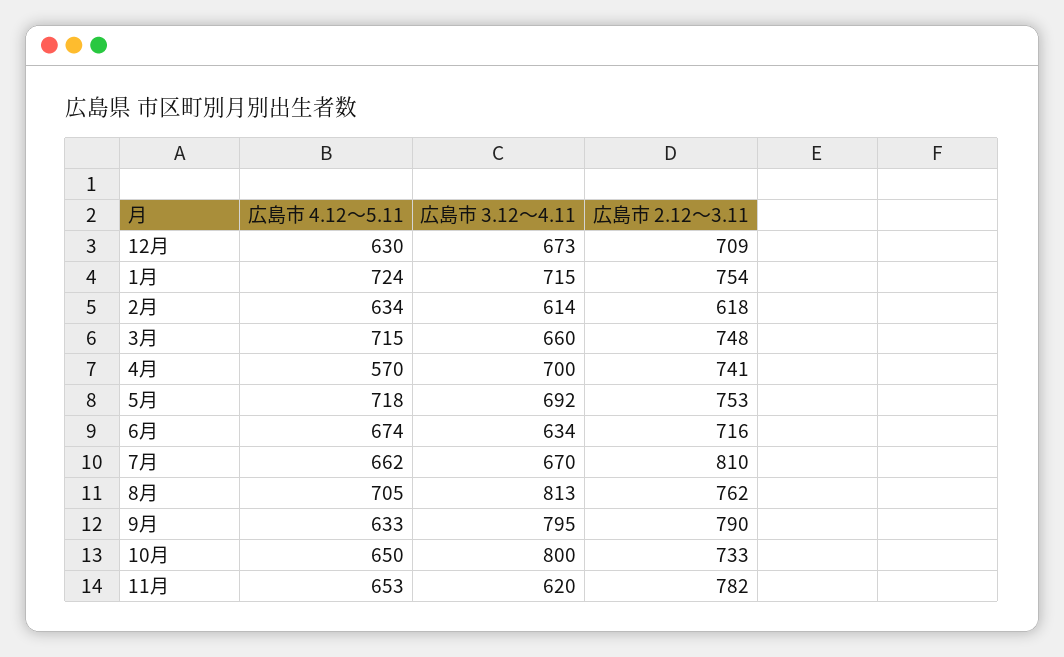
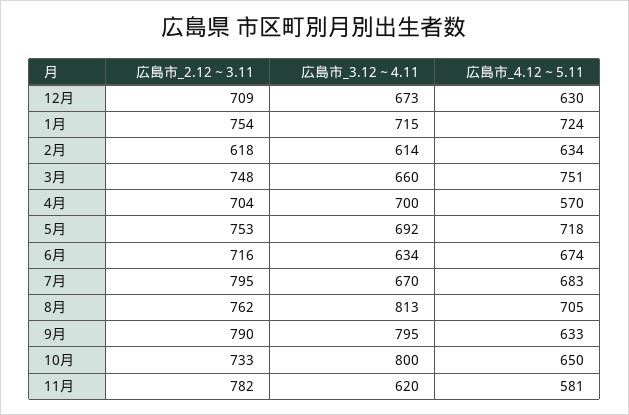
  {
    "広島市 4.12～5.11": {
      "12月": 630,
      "1月": 724,
      "2月": 634,
-     "3月": 715,
+     "3月": 751,
      "4月": 570,
      "5月": 718,
      "6月": 674,
-     "7月": 662,
+     "7月": 683,
      "8月": 705,
      "9月": 633,
      "10月": 650,
-     "11月": 653
+     "11月": 581
    },
    "広島市 3.12～4.11": {
      "12月": 673,
      "1月": 715,
      "2月": 614,
      "3月": 660,
      "4月": 700,
      "5月": 692,
      "6月": 634,
      "7月": 670,
      "8月": 813,
      "9月": 795,
      "10月": 800,
      "11月": 620
    },
    "広島市 2.12～3.11": {
      "12月": 709,
      "1月": 754,
      "2月": 618,
      "3月": 748,
-     "4月": 741,
+     "4月": 704,
      "5月": 753,
      "6月": 716,
-     "7月": 810,
+     "7月": 795,
      "8月": 762,
      "9月": 790,
      "10月": 733,
      "11月": 782
    }
  }

